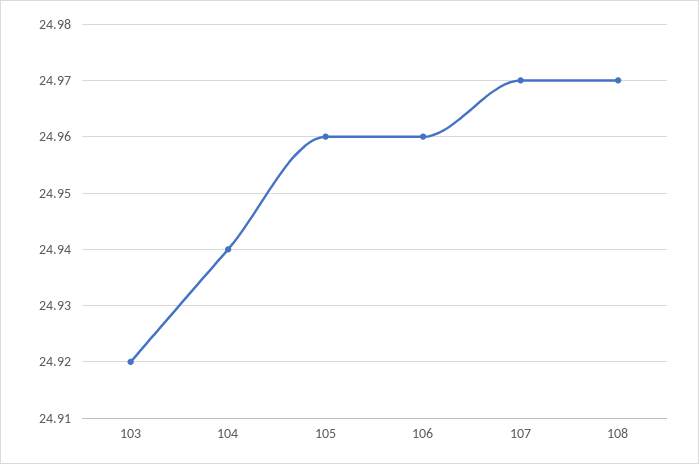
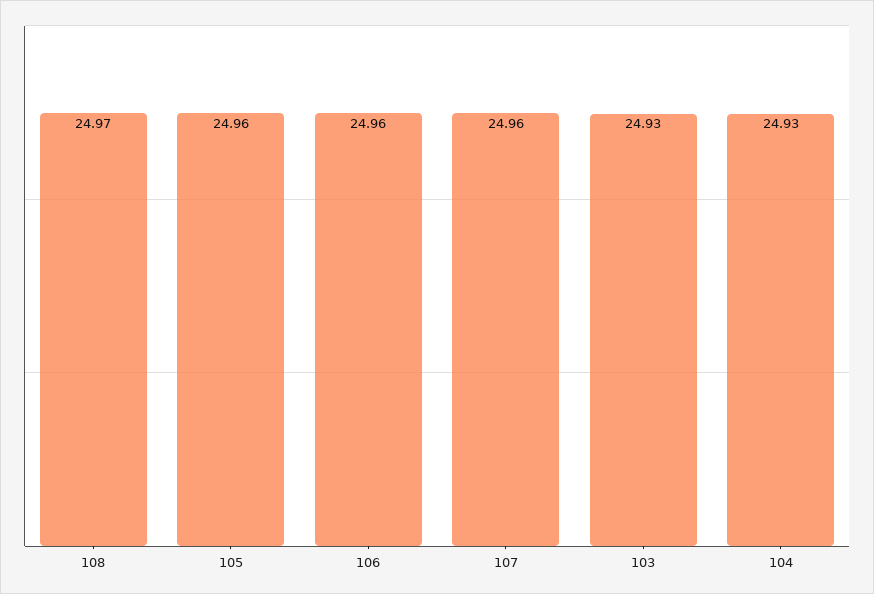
  {
-   "103": 24.92,
+   "103": 24.93,
-   "104": 24.94,
+   "104": 24.93,
    "105": 24.96,
    "106": 24.96,
-   "107": 24.97,
+   "107": 24.96,
    "108": 24.97
  }

